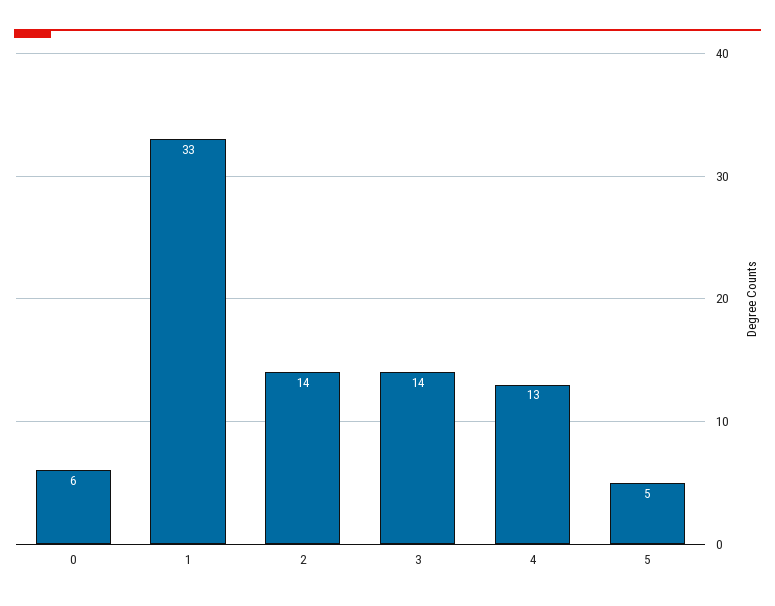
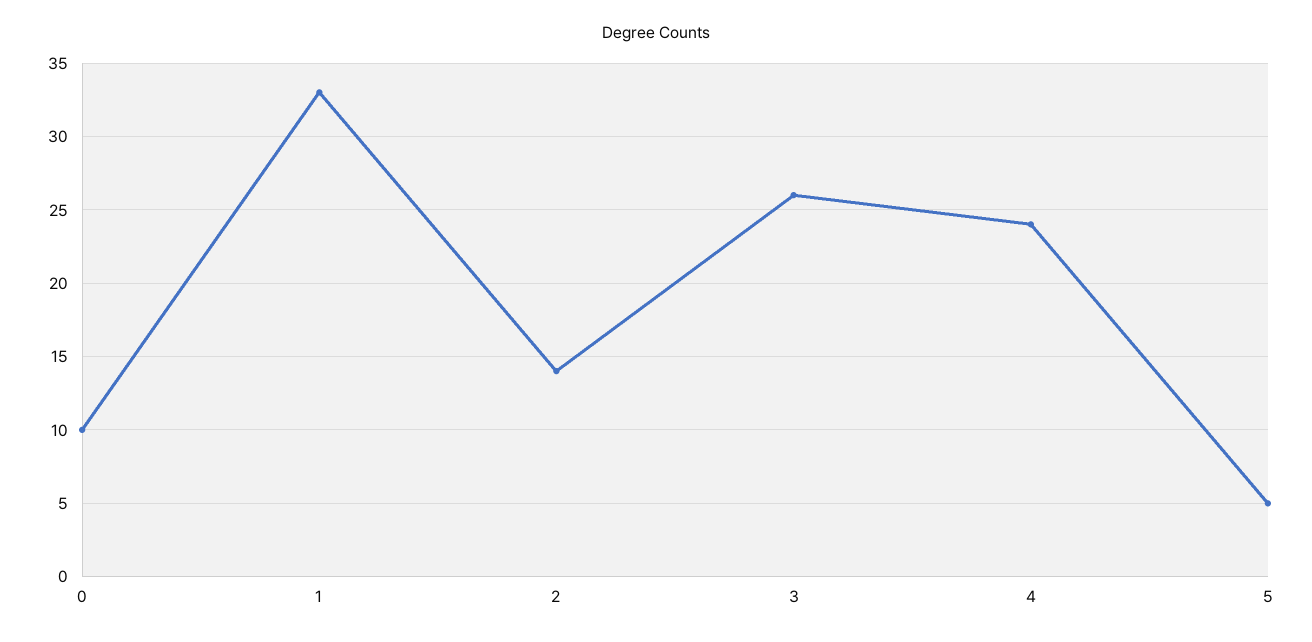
  {
-   "0": 6,
+   "0": 10,
    "1": 33,
    "2": 14,
-   "3": 14,
+   "3": 26,
-   "4": 13,
+   "4": 24,
    "5": 5
  }

